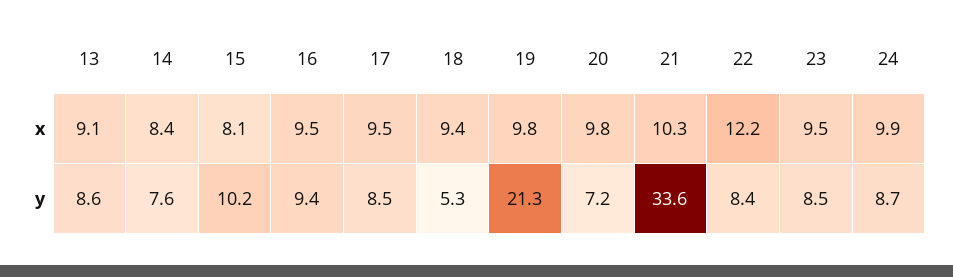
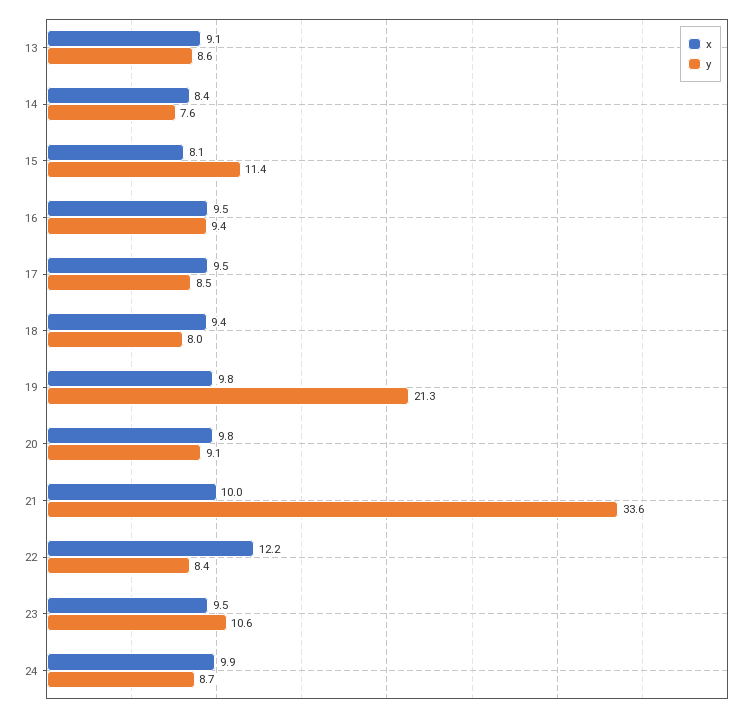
  {
    "x": {
      "13": 9.1,
      "14": 8.4,
      "15": 8.1,
      "16": 9.5,
      "17": 9.5,
      "18": 9.4,
      "19": 9.8,
      "20": 9.8,
-     "21": 10.3,
+     "21": 10,
      "22": 12.2,
      "23": 9.5,
      "24": 9.9
    },
    "y": {
      "13": 8.6,
      "14": 7.6,
-     "15": 10.2,
+     "15": 11.4,
      "16": 9.4,
      "17": 8.5,
-     "18": 5.3,
+     "18": 8,
      "19": 21.3,
-     "20": 7.2,
+     "20": 9.1,
      "21": 33.6,
      "22": 8.4,
-     "23": 8.5,
+     "23": 10.6,
      "24": 8.7
    }
  }

